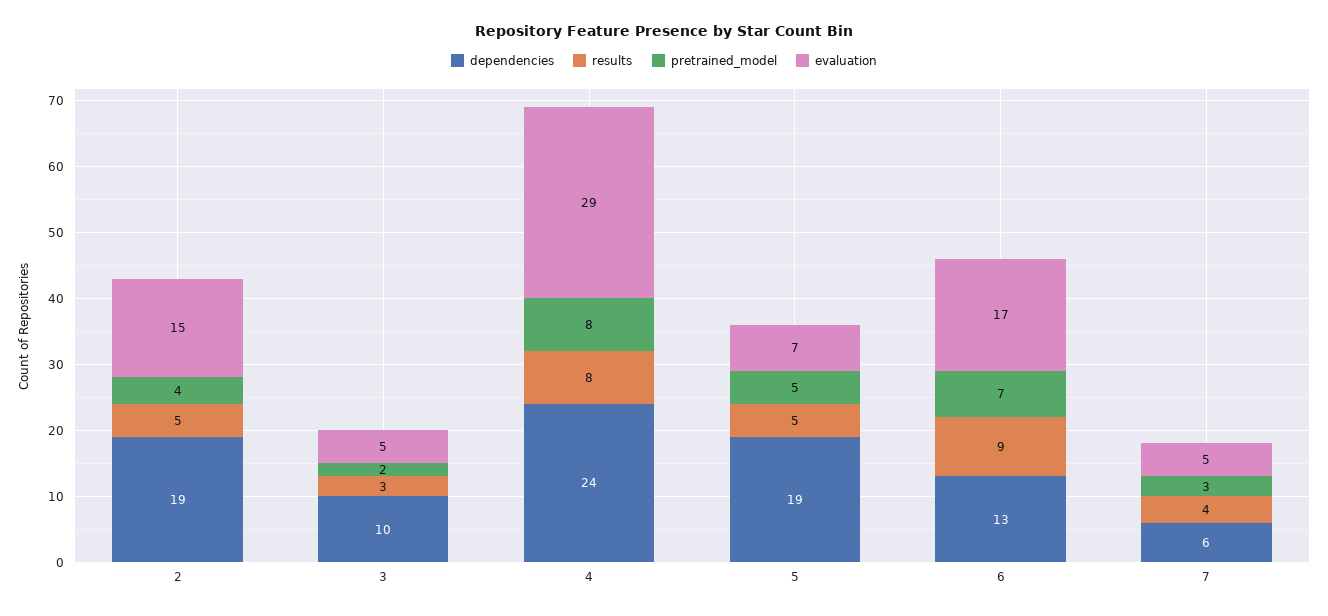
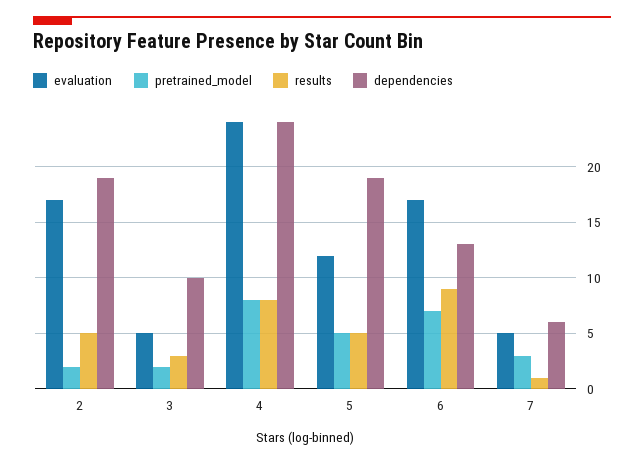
  {
    "dependencies": {
      "2": 19,
      "3": 10,
      "4": 24,
      "5": 19,
      "6": 13,
      "7": 6
    },
    "results": {
      "2": 5,
      "3": 3,
      "4": 8,
      "5": 5,
      "6": 9,
-     "7": 4
+     "7": 1
    },
    "pretrained_model": {
-     "2": 4,
+     "2": 2,
      "3": 2,
      "4": 8,
      "5": 5,
      "6": 7,
      "7": 3
    },
    "evaluation": {
-     "2": 15,
+     "2": 17,
      "3": 5,
-     "4": 29,
+     "4": 24,
-     "5": 7,
+     "5": 12,
      "6": 17,
      "7": 5
    }
  }

